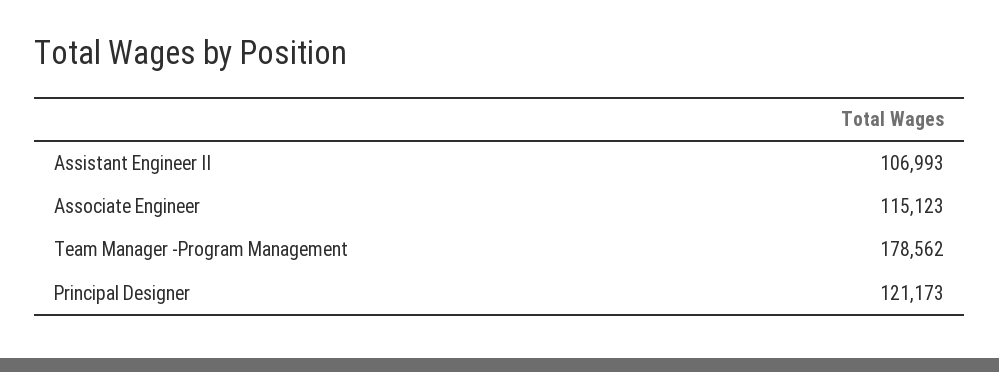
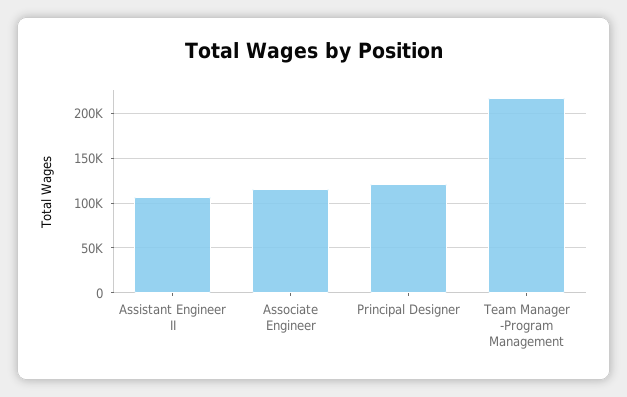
  {
    "Assistant Engineer II": 106993,
    "Associate Engineer": 115123,
-   "Team Manager -Program Management": 178562,
+   "Team Manager -Program Management": 220000,
    "Principal Designer": 121173
  }

